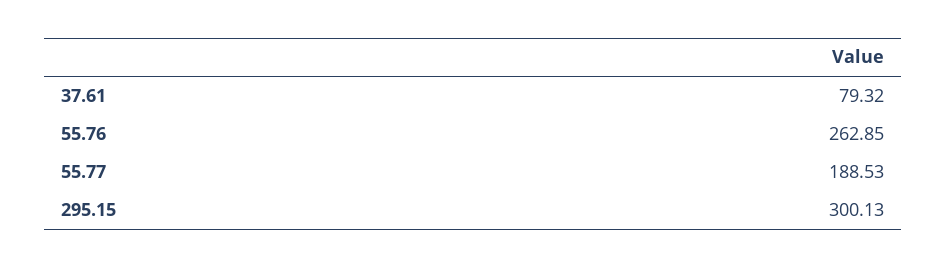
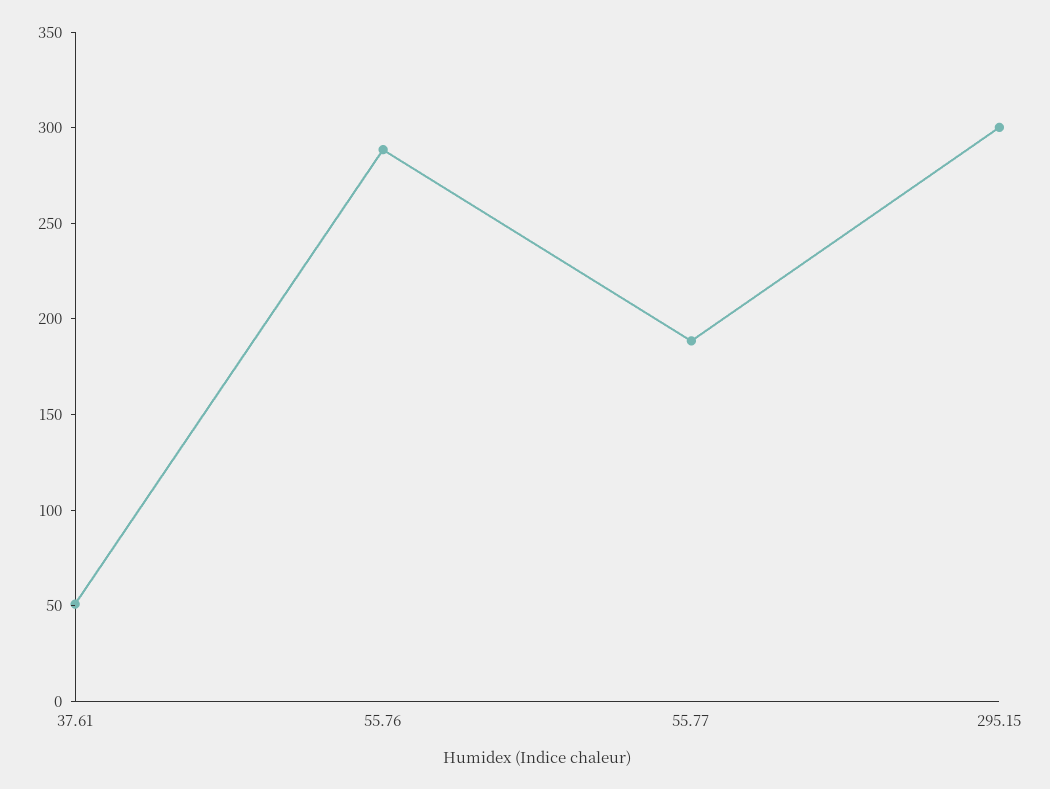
  {
-   "37.61": 79.32,
+   "37.61": 50,
-   "55.76": 262.85,
+   "55.76": 290,
    "55.77": 188.53,
    "295.15": 300.13
  }

